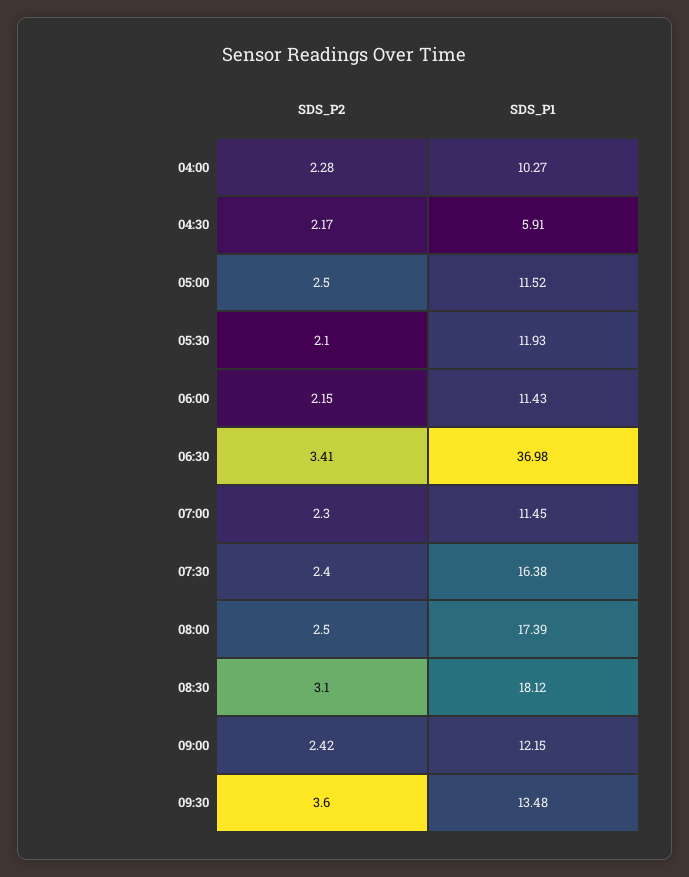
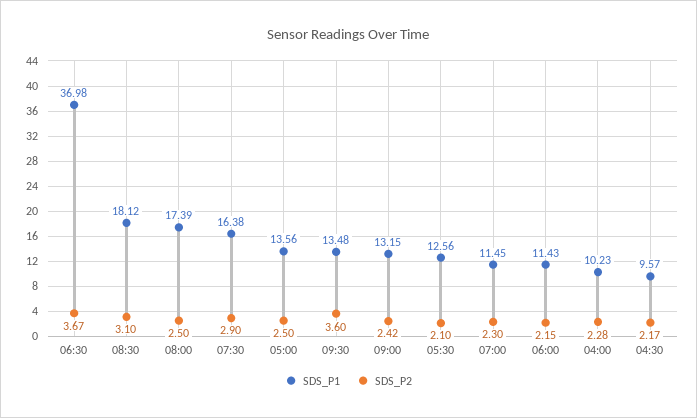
  {
    "SDS_P2": {
      "04:00": 2.28,
      "04:30": 2.17,
      "05:00": 2.5,
      "05:30": 2.1,
      "06:00": 2.15,
-     "06:30": 3.41,
+     "06:30": 3.67,
      "07:00": 2.3,
-     "07:30": 2.4,
+     "07:30": 2.9,
      "08:00": 2.5,
      "08:30": 3.1,
      "09:00": 2.42,
      "09:30": 3.6
    },
    "SDS_P1": {
-     "04:00": 10.27,
+     "04:00": 10.23,
-     "04:30": 5.91,
+     "04:30": 9.57,
-     "05:00": 11.52,
+     "05:00": 13.56,
-     "05:30": 11.93,
+     "05:30": 12.56,
      "06:00": 11.43,
      "06:30": 36.98,
      "07:00": 11.45,
      "07:30": 16.38,
      "08:00": 17.39,
      "08:30": 18.12,
-     "09:00": 12.15,
+     "09:00": 13.15,
      "09:30": 13.48
    }
  }

